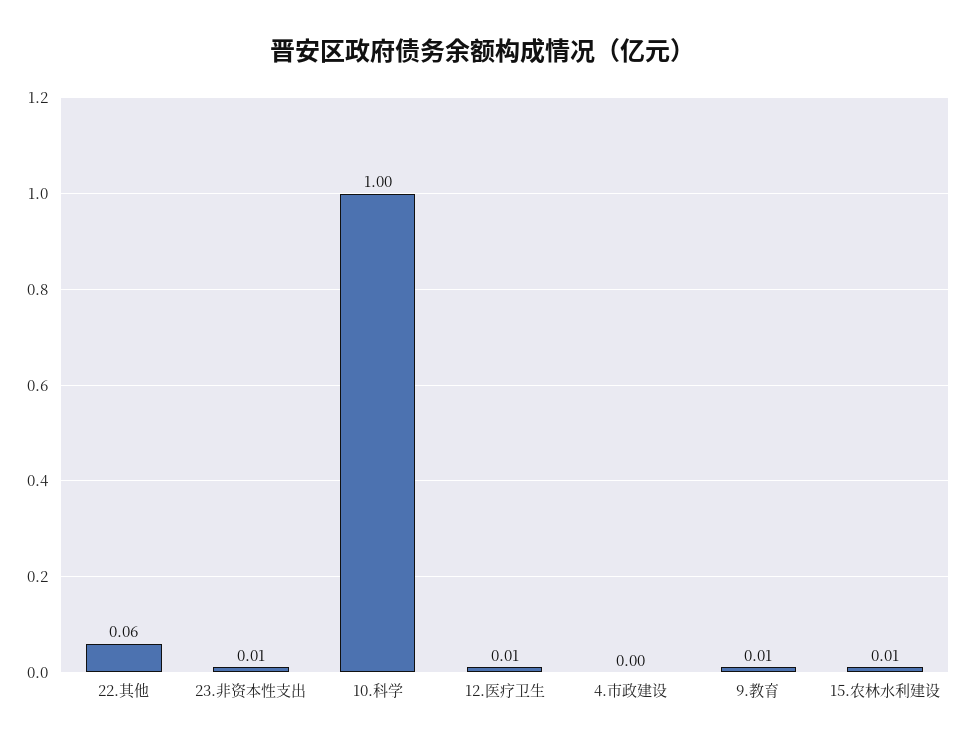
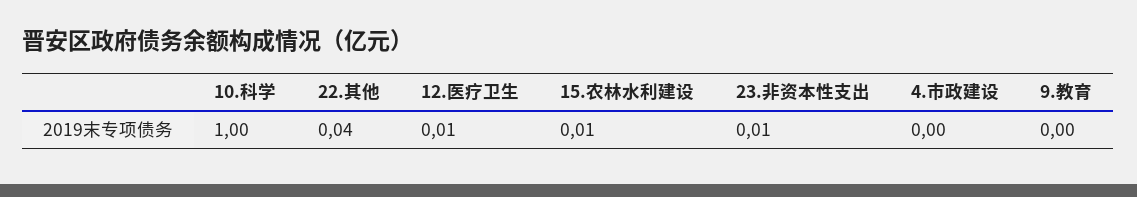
  {
-   "22.其他": 0.06,
+   "22.其他": 0.04,
    "23.非资本性支出": 0.01,
    "10.科学": 1,
    "12.医疗卫生": 0.01,
    "4.市政建设": 0,
-   "9.教育": 0.01,
+   "9.教育": 0,
    "15.农林水利建设": 0.01
  }

